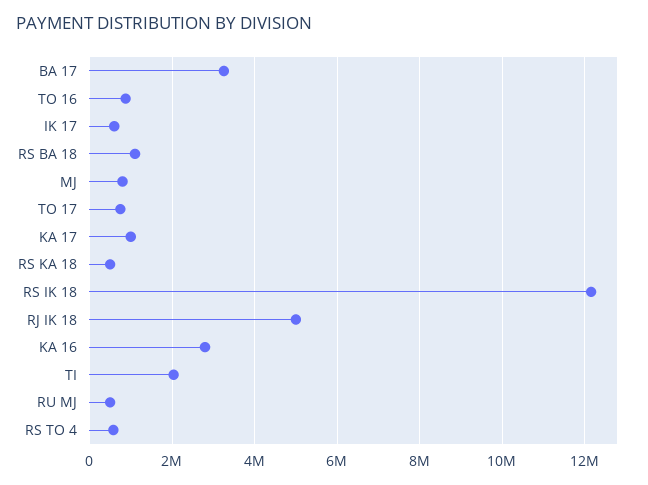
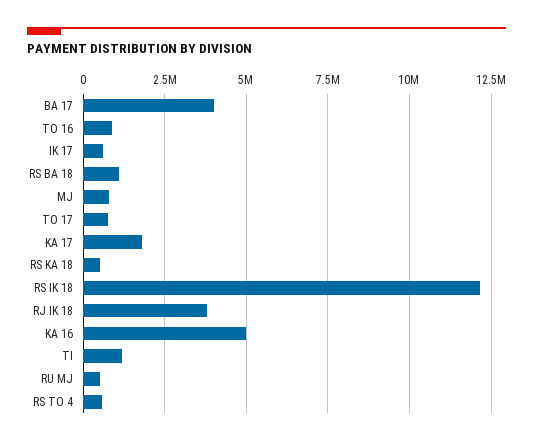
  {
-   "BA 17": 3200000,
+   "BA 17": 4000000,
    "TO 16": 800000,
    "IK 17": 600000,
    "RS BA 18": 1200000,
    "MJ": 800000,
    "TO 17": 800000,
-   "KA 17": 1000000,
+   "KA 17": 1750000,
    "RS KA 18": 600000,
    "RS IK 18": 12200000,
-   "RJ IK 18": 5000000,
+   "RJ IK 18": 3750000,
-   "KA 16": 2800000,
+   "KA 16": 5000000,
-   "TI": 2000000,
+   "TI": 1250000,
    "RU MJ": 600000,
    "RS TO 4": 600000
  }

